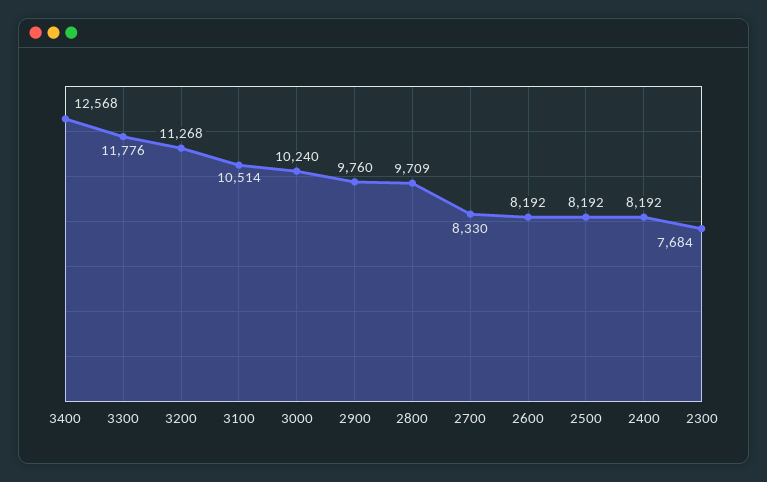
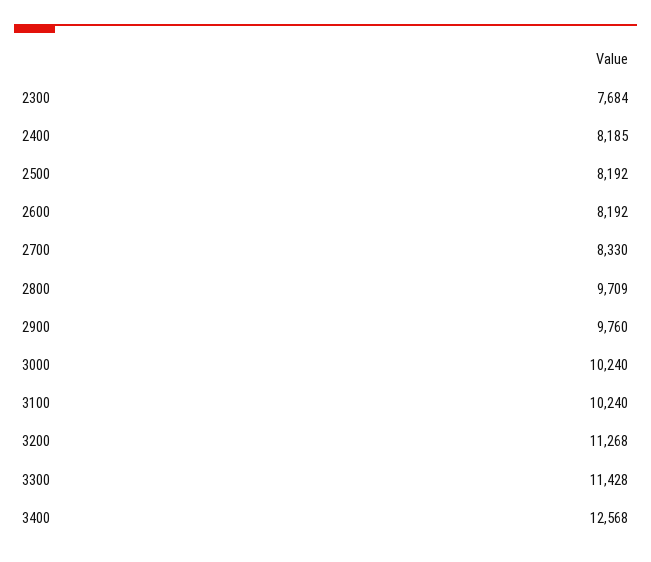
  {
    "3400": 12568,
-   "3300": 11776,
+   "3300": 11428,
    "3200": 11268,
-   "3100": 10514,
+   "3100": 10240,
    "3000": 10240,
    "2900": 9760,
    "2800": 9709,
    "2700": 8330,
    "2600": 8192,
    "2500": 8192,
-   "2400": 8192,
+   "2400": 8185,
    "2300": 7684
  }

